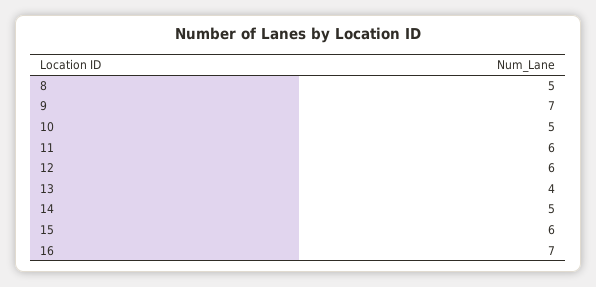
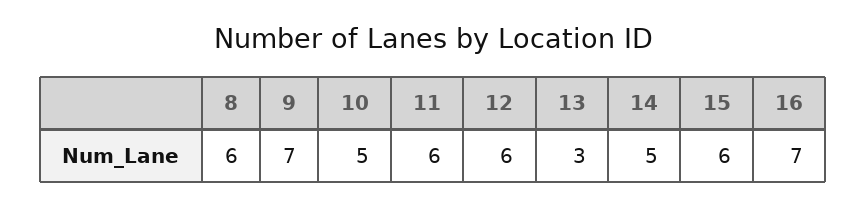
  {
-   "8": 5,
+   "8": 6,
    "9": 7,
    "10": 5,
    "11": 6,
    "12": 6,
-   "13": 4,
+   "13": 3,
    "14": 5,
    "15": 6,
    "16": 7
  }

